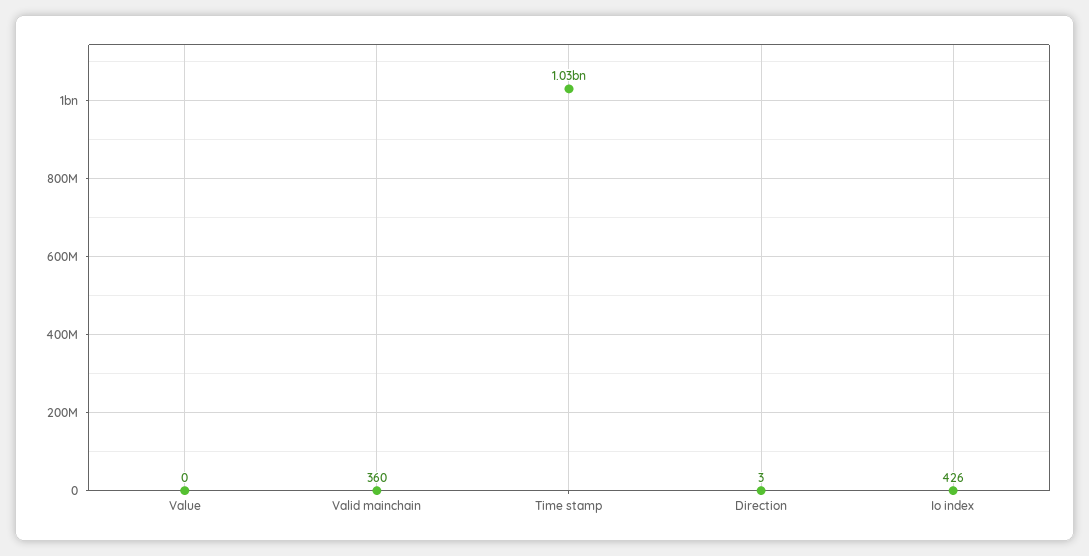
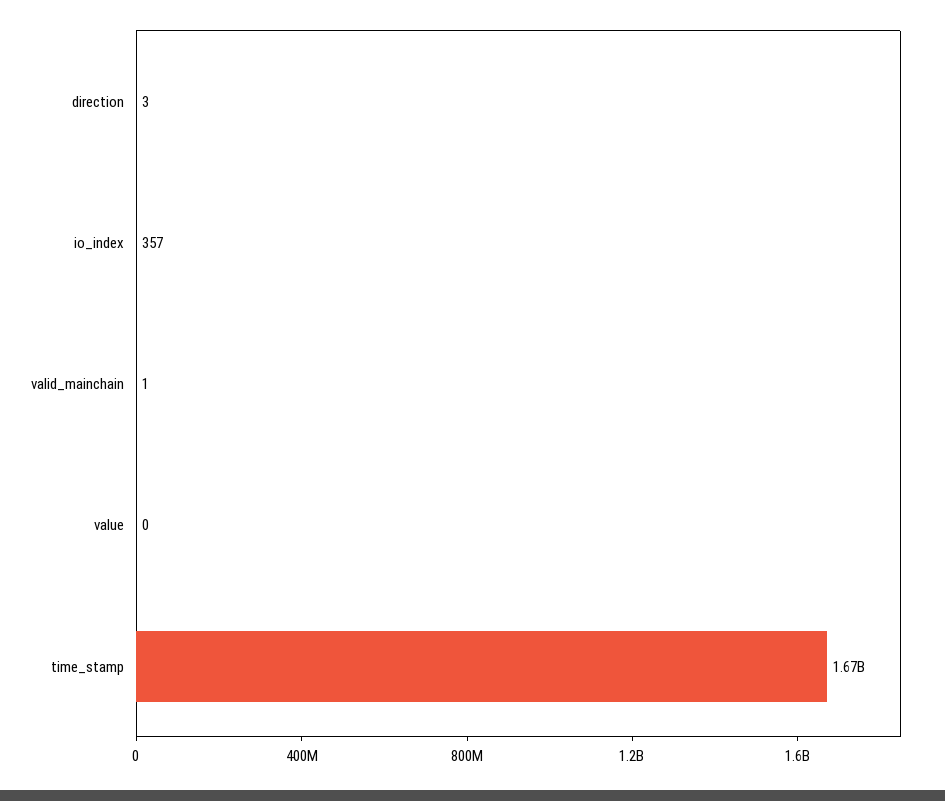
  {
    "Value": 0,
-   "Valid mainchain": 360,
+   "Valid mainchain": 1,
-   "Time stamp": 1030000000,
+   "Time stamp": 1670000000,
    "Direction": 3,
-   "Io index": 426
+   "Io index": 357
  }

